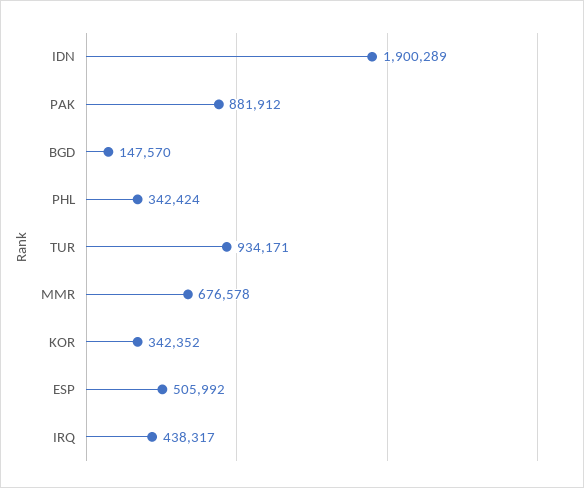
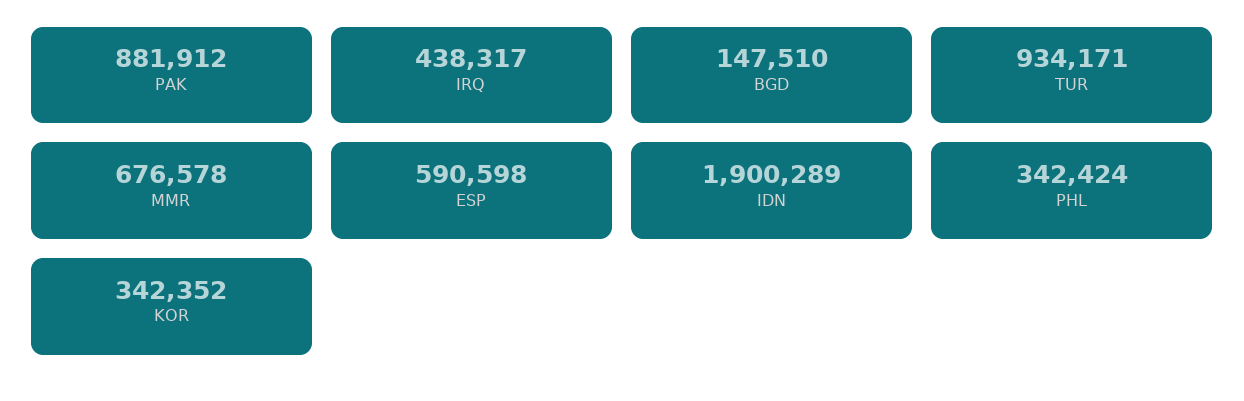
  {
    "IDN": 1900289,
    "PAK": 881912,
-   "BGD": 147570,
+   "BGD": 147510,
    "PHL": 342424,
    "TUR": 934171,
    "MMR": 676578,
    "KOR": 342352,
-   "ESP": 505992,
+   "ESP": 590598,
    "IRQ": 438317
  }

